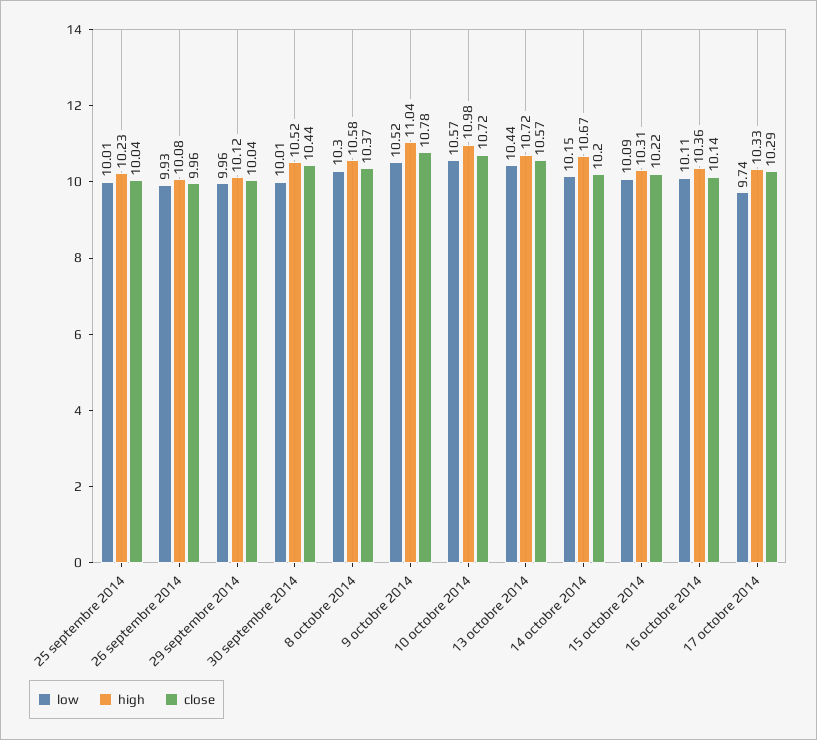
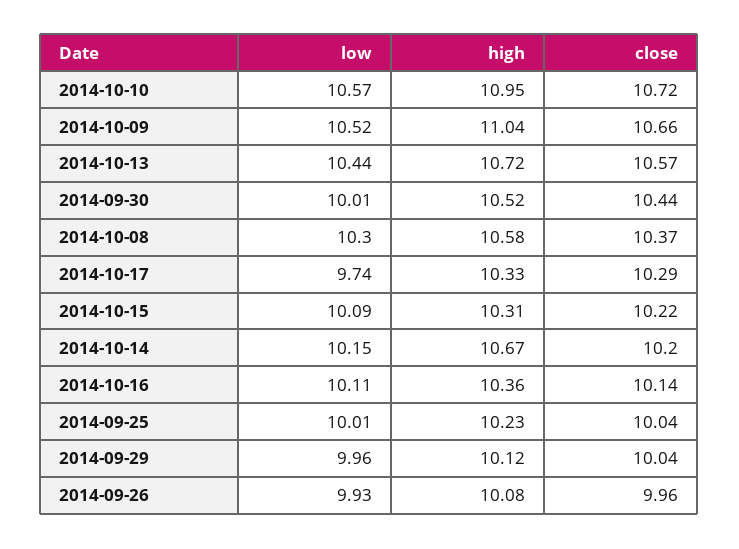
  {
    "low": {
      "25 septembre 2014": 10.01,
      "26 septembre 2014": 9.93,
      "29 septembre 2014": 9.96,
      "30 septembre 2014": 10.01,
      "8 octobre 2014": 10.3,
      "9 octobre 2014": 10.52,
      "10 octobre 2014": 10.57,
      "13 octobre 2014": 10.44,
      "14 octobre 2014": 10.15,
      "15 octobre 2014": 10.09,
      "16 octobre 2014": 10.11,
      "17 octobre 2014": 9.74
    },
    "high": {
      "25 septembre 2014": 10.23,
      "26 septembre 2014": 10.08,
      "29 septembre 2014": 10.12,
      "30 septembre 2014": 10.52,
      "8 octobre 2014": 10.58,
      "9 octobre 2014": 11.04,
-     "10 octobre 2014": 10.98,
+     "10 octobre 2014": 10.95,
      "13 octobre 2014": 10.72,
      "14 octobre 2014": 10.67,
      "15 octobre 2014": 10.31,
      "16 octobre 2014": 10.36,
      "17 octobre 2014": 10.33
    },
    "close": {
      "25 septembre 2014": 10.04,
      "26 septembre 2014": 9.96,
      "29 septembre 2014": 10.04,
      "30 septembre 2014": 10.44,
      "8 octobre 2014": 10.37,
-     "9 octobre 2014": 10.78,
+     "9 octobre 2014": 10.66,
      "10 octobre 2014": 10.72,
      "13 octobre 2014": 10.57,
      "14 octobre 2014": 10.2,
      "15 octobre 2014": 10.22,
      "16 octobre 2014": 10.14,
      "17 octobre 2014": 10.29
    }
  }

